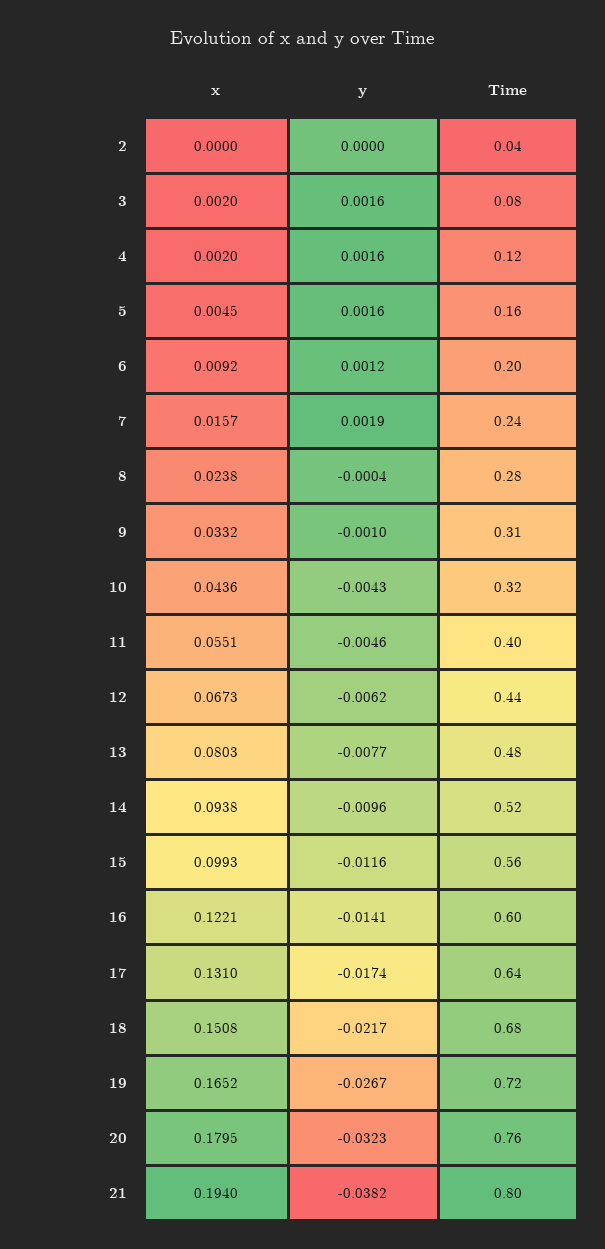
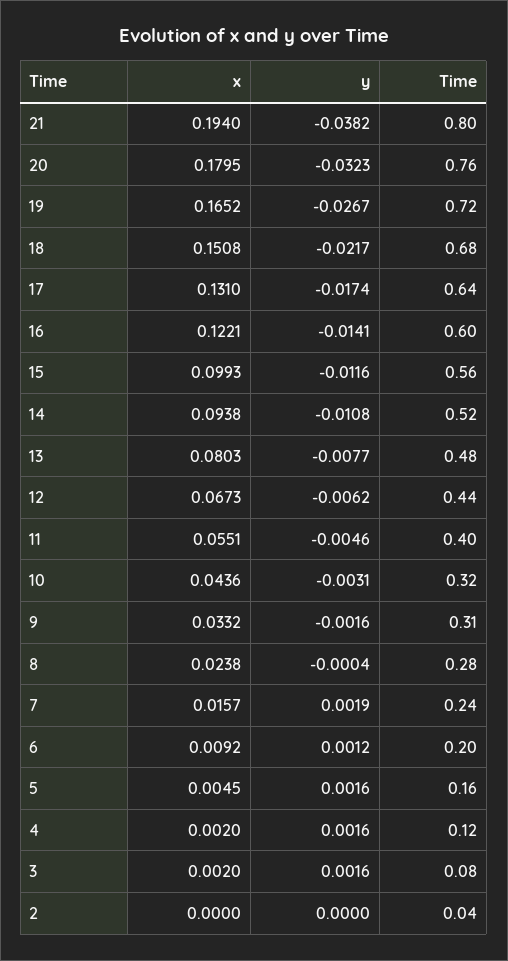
  {
    "x": {
      "2": 0,
      "3": 0.002,
      "4": 0.002,
      "5": 0.0045,
      "6": 0.0092,
      "7": 0.0157,
      "8": 0.0238,
      "9": 0.0332,
      "10": 0.0436,
      "11": 0.0551,
      "12": 0.0673,
      "13": 0.0803,
      "14": 0.0938,
      "15": 0.0993,
      "16": 0.1221,
      "17": 0.131,
      "18": 0.1508,
      "19": 0.1652,
      "20": 0.1795,
      "21": 0.194
    },
    "y": {
      "2": 0,
      "3": 0.0016,
      "4": 0.0016,
      "5": 0.0016,
      "6": 0.0012,
      "7": 0.0019,
      "8": -0.0004,
-     "9": -0.001,
+     "9": -0.0016,
-     "10": -0.0043,
+     "10": -0.0031,
      "11": -0.0046,
      "12": -0.0062,
      "13": -0.0077,
-     "14": -0.0096,
+     "14": -0.0108,
      "15": -0.0116,
      "16": -0.0141,
      "17": -0.0174,
      "18": -0.0217,
      "19": -0.0267,
      "20": -0.0323,
      "21": -0.0382
    },
    "Time": {
      "2": 0.04,
      "3": 0.08,
      "4": 0.12,
      "5": 0.16,
      "6": 0.2,
      "7": 0.24,
      "8": 0.28,
      "9": 0.31,
      "10": 0.32,
      "11": 0.4,
      "12": 0.44,
      "13": 0.48,
      "14": 0.52,
      "15": 0.56,
      "16": 0.6,
      "17": 0.64,
      "18": 0.68,
      "19": 0.72,
      "20": 0.76,
      "21": 0.8
    }
  }

